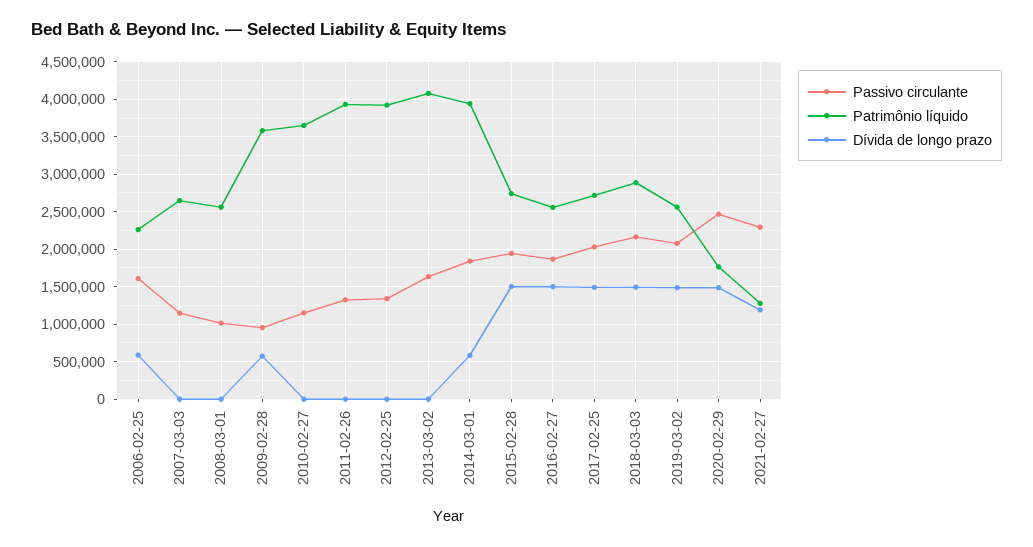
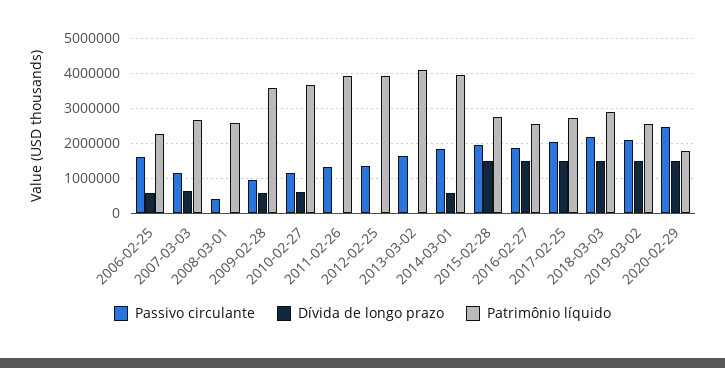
  {
    "Passivo circulante": {
      "2006-02-25": 1600000,
      "2007-03-03": 1100000,
-     "2008-03-01": 1000000,
+     "2008-03-01": 400000,
      "2009-02-28": 1000000,
      "2010-02-27": 1100000,
      "2011-02-26": 1300000,
      "2012-02-25": 1300000,
      "2013-03-02": 1600000,
      "2014-03-01": 1800000,
      "2015-02-28": 1900000,
      "2016-02-27": 1900000,
      "2017-02-25": 2000000,
      "2018-03-03": 2200000,
      "2019-03-02": 2100000,
-     "2020-02-29": 2500000,
+     "2020-02-29": 2500000
-     "2021-02-27": 2300000
    },
    "Patrimônio líquido": {
      "2006-02-25": 2300000,
      "2007-03-03": 2600000,
      "2008-03-01": 2600000,
      "2009-02-28": 3600000,
      "2010-02-27": 3700000,
      "2011-02-26": 3900000,
      "2012-02-25": 3900000,
      "2013-03-02": 4100000,
      "2014-03-01": 3900000,
      "2015-02-28": 2700000,
      "2016-02-27": 2600000,
      "2017-02-25": 2700000,
      "2018-03-03": 2900000,
      "2019-03-02": 2600000,
-     "2020-02-29": 1800000,
+     "2020-02-29": 1800000
-     "2021-02-27": 1300000
    },
    "Dívida de longo prazo": {
      "2006-02-25": 600000,
-     "2007-03-03": 0,
+     "2007-03-03": 600000,
      "2008-03-01": 0,
      "2009-02-28": 600000,
-     "2010-02-27": 0,
+     "2010-02-27": 600000,
      "2011-02-26": 0,
      "2012-02-25": 0,
      "2013-03-02": 0,
      "2014-03-01": 600000,
      "2015-02-28": 1500000,
      "2016-02-27": 1500000,
      "2017-02-25": 1500000,
      "2018-03-03": 1500000,
      "2019-03-02": 1500000,
-     "2020-02-29": 1500000,
+     "2020-02-29": 1500000
-     "2021-02-27": 1200000
    }
  }

